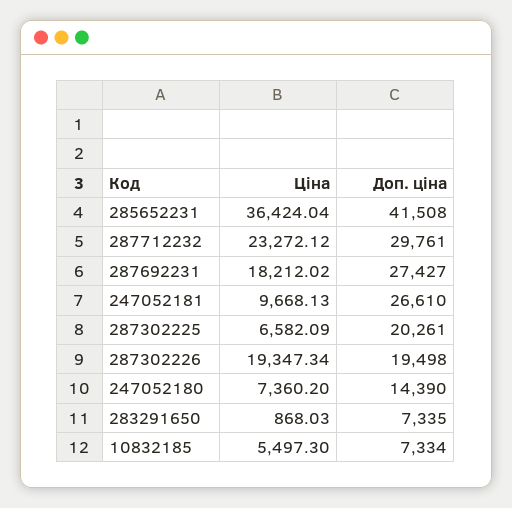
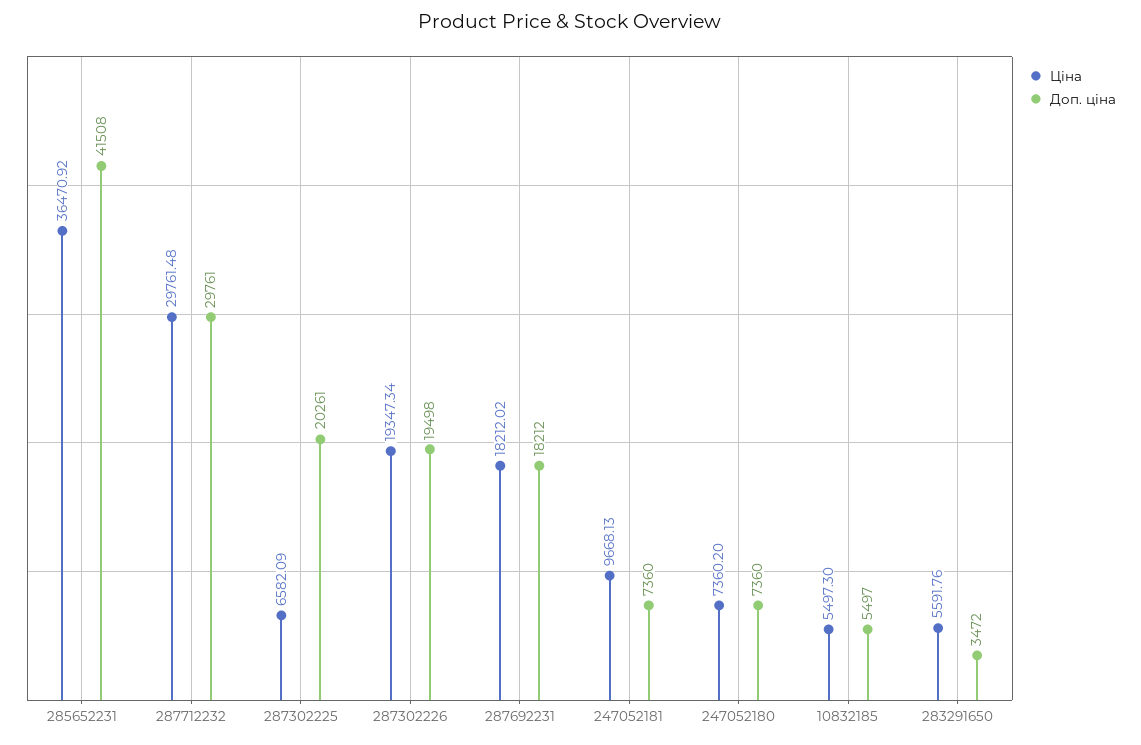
  {
    "Ціна": {
-     "285652231": 36424.04,
+     "285652231": 36470.92,
-     "287712232": 23272.12,
+     "287712232": 29761.48,
      "287692231": 18212.02,
      "247052181": 9668.13,
      "287302225": 6582.09,
      "287302226": 19347.34,
      "247052180": 7360.2,
-     "283291650": 868.03,
+     "283291650": 5591.76,
      "10832185": 5497.3
    },
    "Доп. ціна": {
      "285652231": 41508,
      "287712232": 29761,
-     "287692231": 27427,
+     "287692231": 18212,
-     "247052181": 26610,
+     "247052181": 7360,
      "287302225": 20261,
      "287302226": 19498,
-     "247052180": 14390,
+     "247052180": 7360,
-     "283291650": 7335,
+     "283291650": 3472,
-     "10832185": 7334
+     "10832185": 5497
    }
  }

